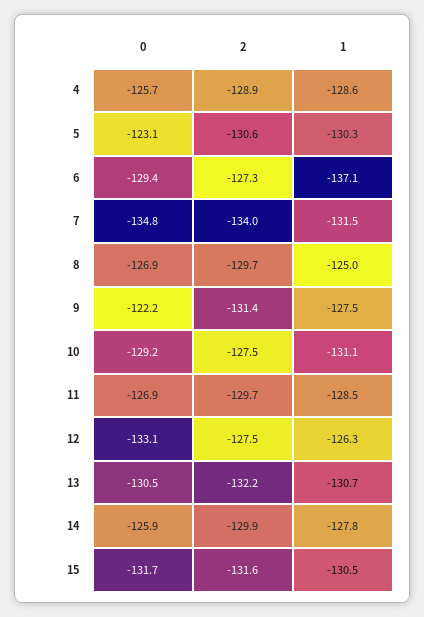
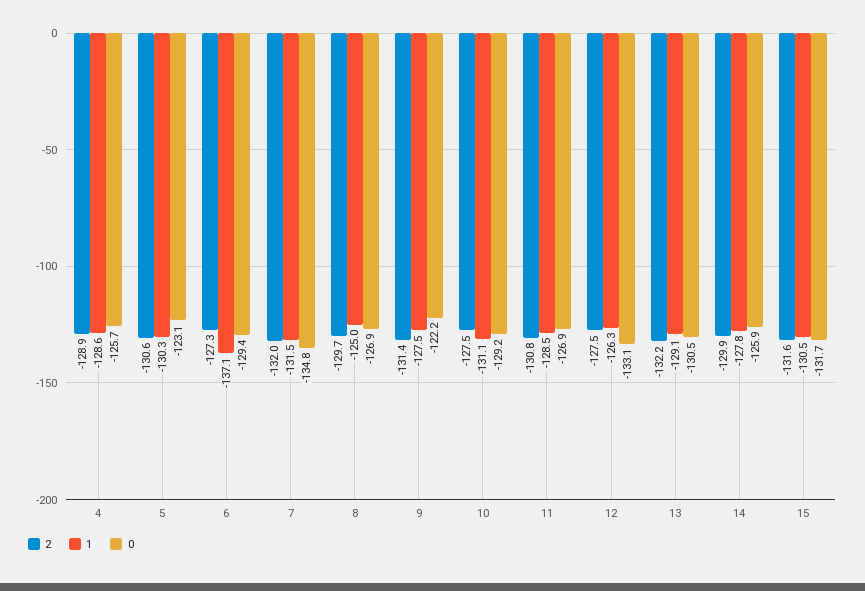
  {
    "0": {
      "4": -125.7,
      "5": -123.1,
      "6": -129.4,
      "7": -134.8,
      "8": -126.9,
      "9": -122.2,
      "10": -129.2,
      "11": -126.9,
      "12": -133.1,
      "13": -130.5,
      "14": -125.9,
      "15": -131.7
    },
    "2": {
      "4": -128.9,
      "5": -130.6,
      "6": -127.3,
-     "7": -134,
+     "7": -132,
      "8": -129.7,
      "9": -131.4,
      "10": -127.5,
-     "11": -129.7,
+     "11": -130.8,
      "12": -127.5,
      "13": -132.2,
      "14": -129.9,
      "15": -131.6
    },
    "1": {
      "4": -128.6,
      "5": -130.3,
      "6": -137.1,
      "7": -131.5,
      "8": -125,
      "9": -127.5,
      "10": -131.1,
      "11": -128.5,
      "12": -126.3,
-     "13": -130.7,
+     "13": -129.1,
      "14": -127.8,
      "15": -130.5
    }
  }

